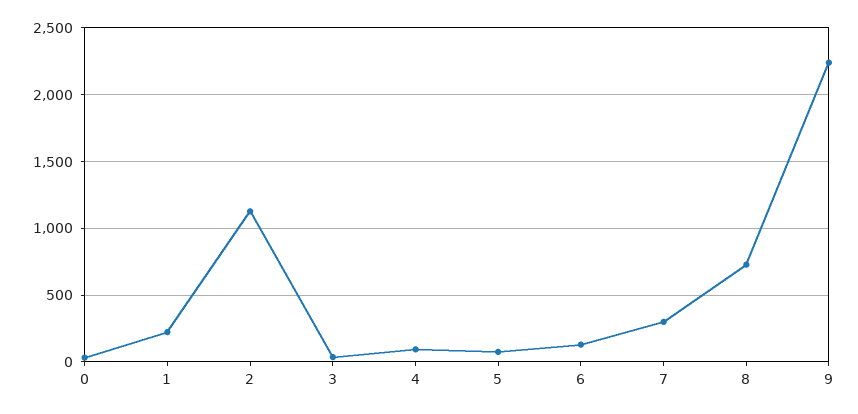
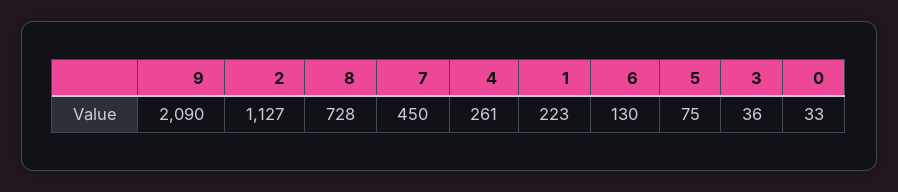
  {
    "0": 33,
    "1": 223,
    "2": 1127,
    "3": 36,
-   "4": 100,
+   "4": 261,
    "5": 75,
    "6": 130,
-   "7": 300,
+   "7": 450,
    "8": 728,
-   "9": 2250
+   "9": 2090
  }

